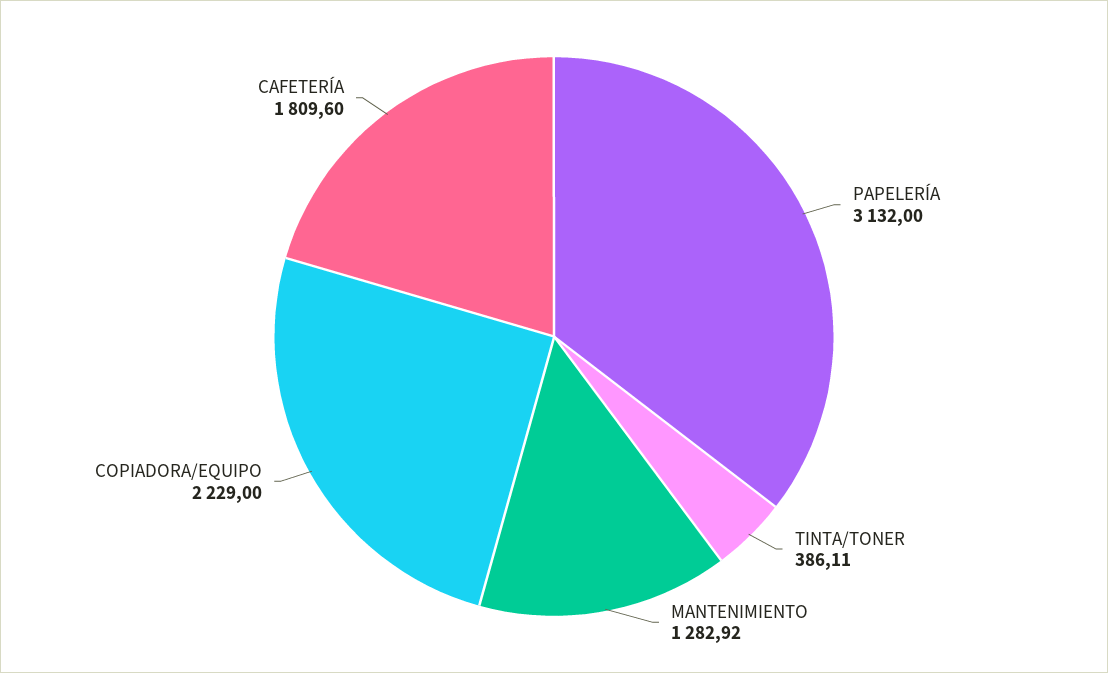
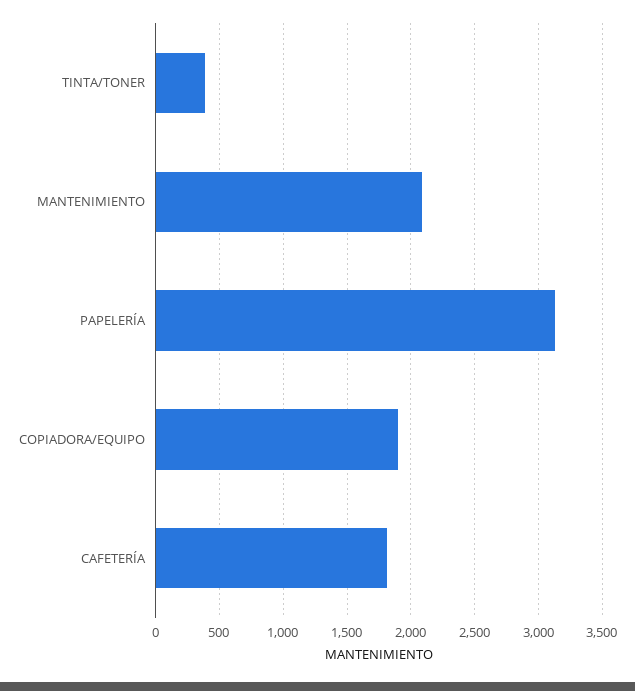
  {
    "PAPELERÍA": 3132,
    "TINTA/TONER": 386.11,
-   "MANTENIMIENTO": 1282.92,
+   "MANTENIMIENTO": 2100,
-   "COPIADORA/EQUIPO": 2229,
+   "COPIADORA/EQUIPO": 1900,
    "CAFETERÍA": 1809.6
  }

